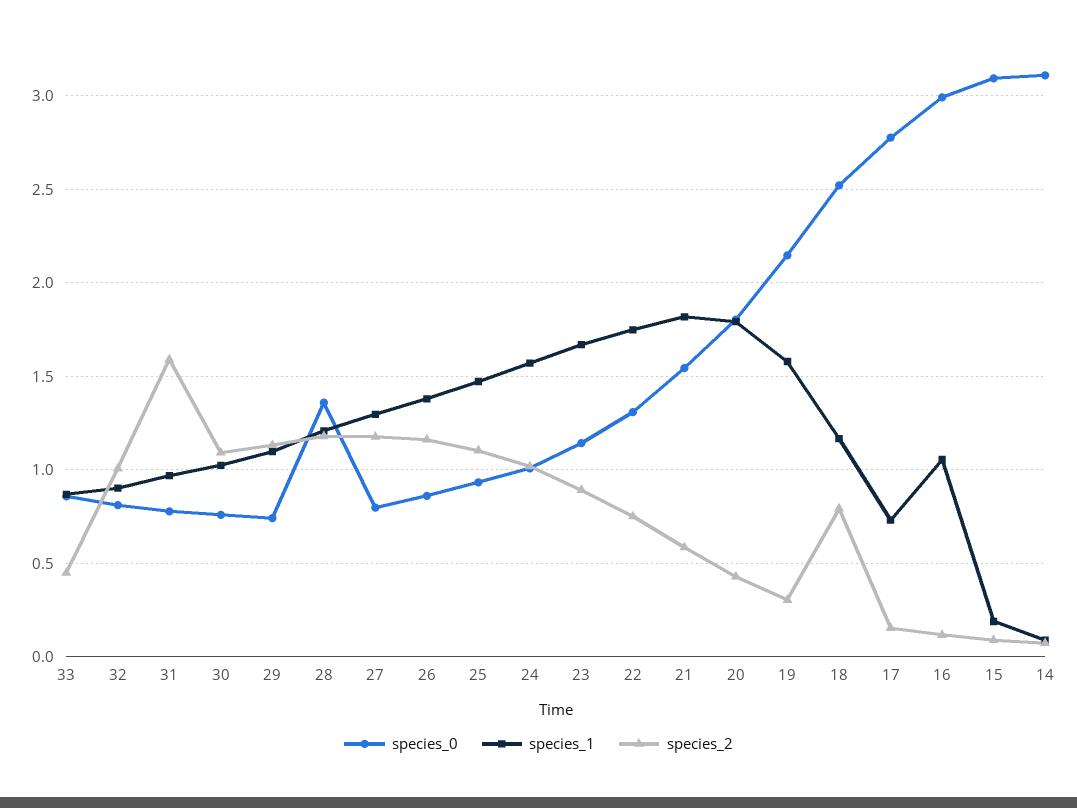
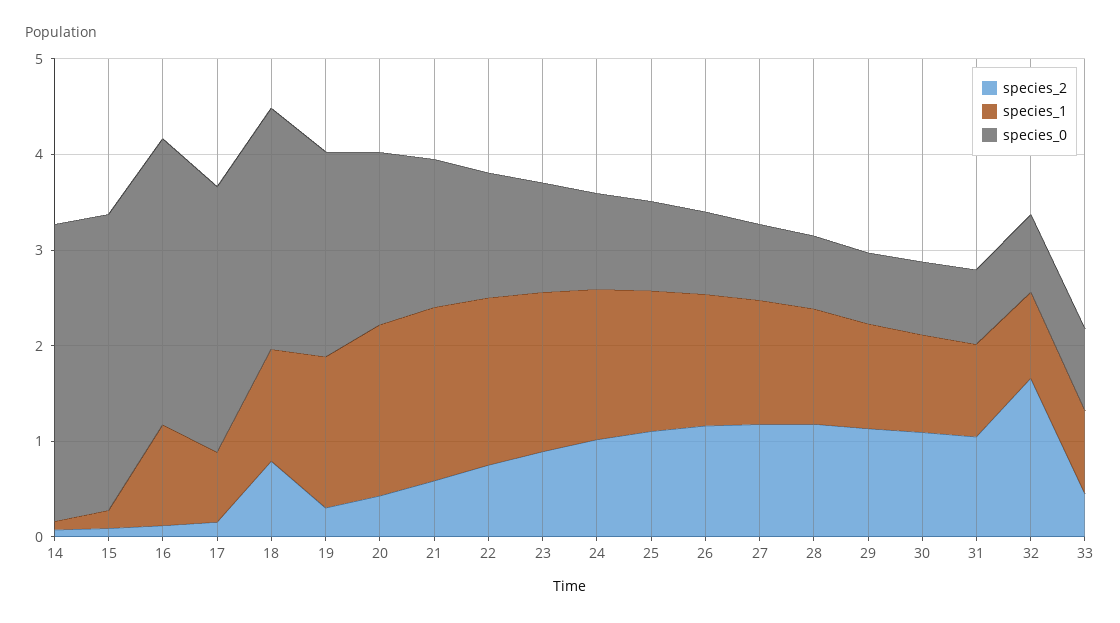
  {
    "species_0": {
      "33": 0.85,
      "32": 0.8,
      "31": 0.8,
      "30": 0.75,
      "29": 0.75,
-     "28": 1.35,
+     "28": 0.8,
      "27": 0.8,
      "26": 0.85,
      "25": 0.95,
      "24": 1,
      "23": 1.15,
      "22": 1.3,
      "21": 1.55,
      "20": 1.8,
      "19": 2.15,
      "18": 2.5,
      "17": 2.8,
      "16": 3,
      "15": 3.1,
      "14": 3.1
    },
    "species_1": {
      "33": 0.85,
      "32": 0.9,
      "31": 0.95,
      "30": 1,
      "29": 1.1,
      "28": 1.2,
      "27": 1.3,
      "26": 1.4,
      "25": 1.45,
      "24": 1.55,
      "23": 1.65,
      "22": 1.75,
      "21": 1.8,
      "20": 1.8,
      "19": 1.6,
      "18": 1.15,
      "17": 0.75,
      "16": 1.05,
      "15": 0.2,
      "14": 0.1
    },
    "species_2": {
      "33": 0.45,
-     "32": 1,
+     "32": 1.6,
-     "31": 1.6,
+     "31": 1,
      "30": 1.1,
      "29": 1.15,
      "28": 1.2,
      "27": 1.2,
      "26": 1.15,
      "25": 1.1,
      "24": 1,
      "23": 0.9,
      "22": 0.75,
      "21": 0.6,
      "20": 0.45,
      "19": 0.3,
      "18": 0.8,
      "17": 0.15,
      "16": 0.1,
      "15": 0.1,
      "14": 0.05
    }
  }

